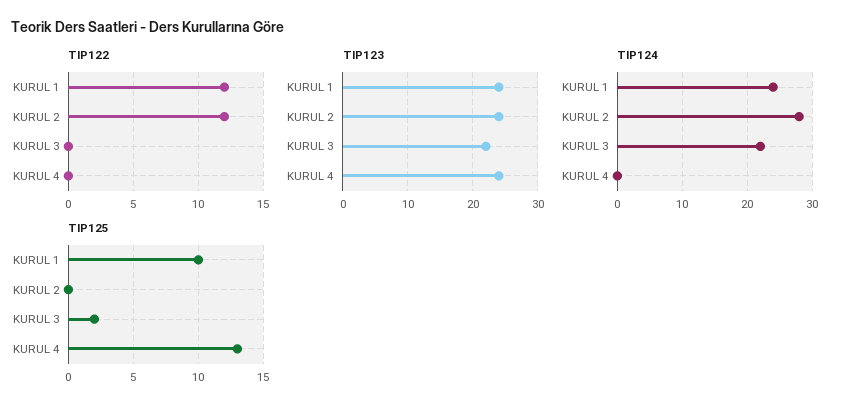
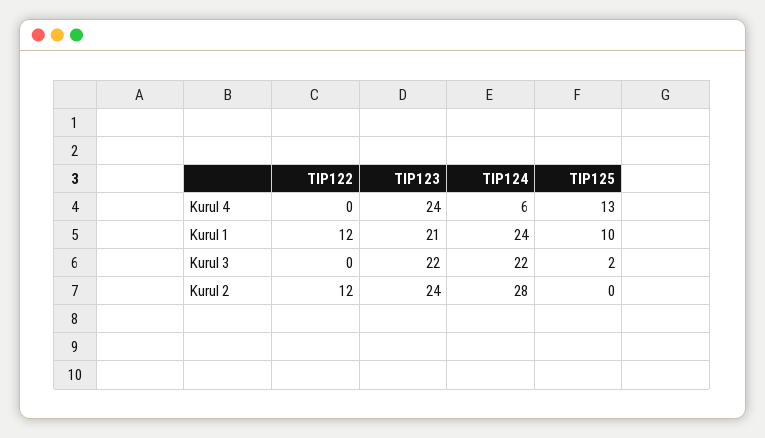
  {
    "TIP122": {
      "KURUL 1": 12,
      "KURUL 2": 12,
      "KURUL 3": 0,
      "KURUL 4": 0
    },
    "TIP123": {
-     "KURUL 1": 24,
+     "KURUL 1": 21,
      "KURUL 2": 24,
      "KURUL 3": 22,
      "KURUL 4": 24
    },
    "TIP124": {
      "KURUL 1": 24,
      "KURUL 2": 28,
      "KURUL 3": 22,
-     "KURUL 4": 0
+     "KURUL 4": 6
    },
    "TIP125": {
      "KURUL 1": 10,
      "KURUL 2": 0,
      "KURUL 3": 2,
      "KURUL 4": 13
    }
  }

